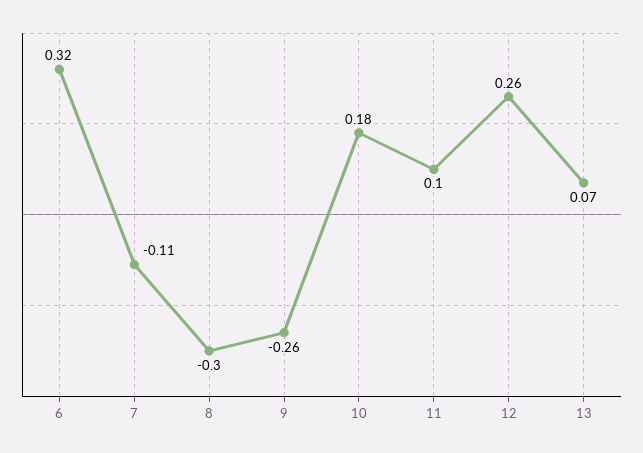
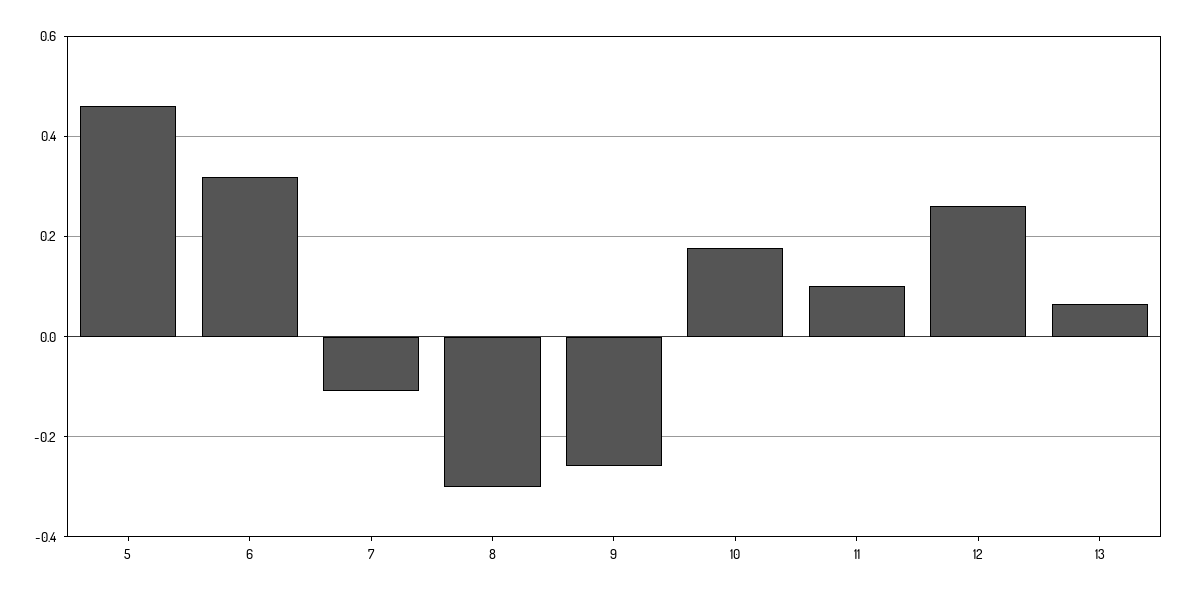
  {
    "6": 0.32,
    "7": -0.11,
    "8": -0.3,
    "9": -0.26,
    "10": 0.18,
    "11": 0.1,
    "12": 0.26,
-   "13": 0.07
+   "13": 0.07,
+   "5": 0.46
  }

